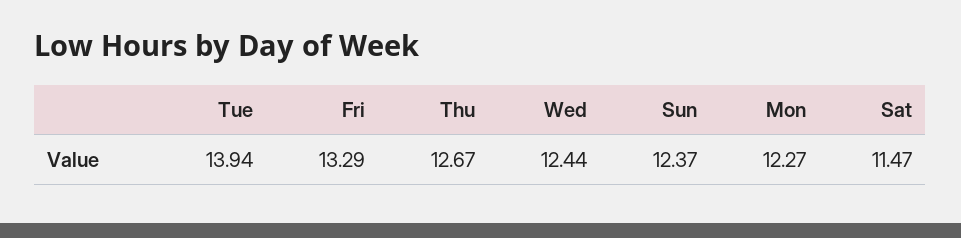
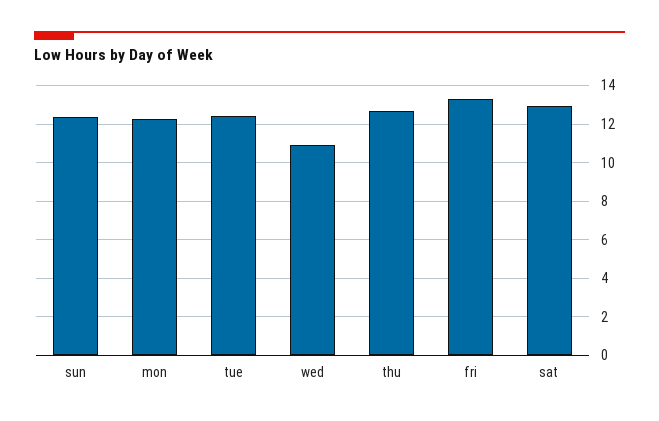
  {
-   "Tue": 13.94,
+   "Tue": 12.5,
    "Fri": 13.29,
    "Thu": 12.67,
-   "Wed": 12.44,
+   "Wed": 11,
    "Sun": 12.37,
    "Mon": 12.27,
-   "Sat": 11.47
+   "Sat": 13
  }

